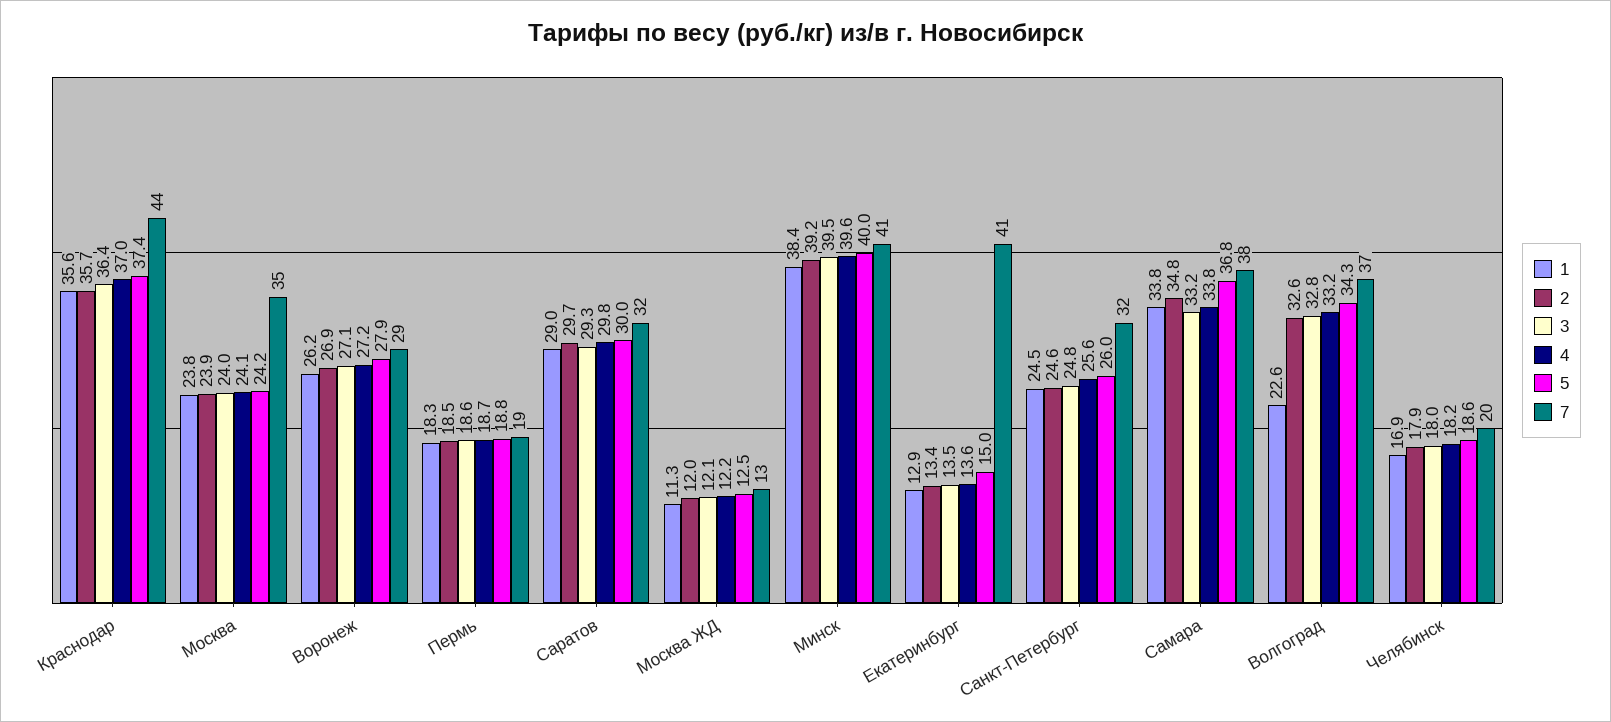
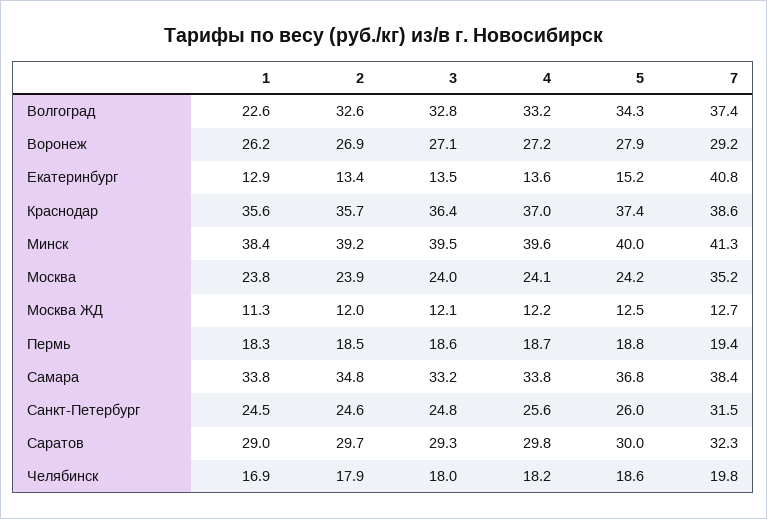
  {
    "1": {
      "Краснодар": 35.6,
      "Москва": 23.8,
      "Воронеж": 26.2,
      "Пермь": 18.3,
      "Саратов": 29,
      "Москва ЖД": 11.3,
      "Минск": 38.4,
      "Екатеринбург": 12.9,
      "Санкт-Петербург": 24.5,
      "Самара": 33.8,
      "Волгоград": 22.6,
      "Челябинск": 16.9
    },
    "2": {
      "Краснодар": 35.7,
      "Москва": 23.9,
      "Воронеж": 26.9,
      "Пермь": 18.5,
      "Саратов": 29.7,
      "Москва ЖД": 12,
      "Минск": 39.2,
      "Екатеринбург": 13.4,
      "Санкт-Петербург": 24.6,
      "Самара": 34.8,
      "Волгоград": 32.6,
      "Челябинск": 17.9
    },
    "3": {
      "Краснодар": 36.4,
      "Москва": 24,
      "Воронеж": 27.1,
      "Пермь": 18.6,
      "Саратов": 29.3,
      "Москва ЖД": 12.1,
      "Минск": 39.5,
      "Екатеринбург": 13.5,
      "Санкт-Петербург": 24.8,
      "Самара": 33.2,
      "Волгоград": 32.8,
      "Челябинск": 18
    },
    "4": {
      "Краснодар": 37,
      "Москва": 24.1,
      "Воронеж": 27.2,
      "Пермь": 18.7,
      "Саратов": 29.8,
      "Москва ЖД": 12.2,
      "Минск": 39.6,
      "Екатеринбург": 13.6,
      "Санкт-Петербург": 25.6,
      "Самара": 33.8,
      "Волгоград": 33.2,
      "Челябинск": 18.2
    },
    "5": {
      "Краснодар": 37.4,
      "Москва": 24.2,
      "Воронеж": 27.9,
      "Пермь": 18.8,
      "Саратов": 30,
      "Москва ЖД": 12.5,
      "Минск": 40,
-     "Екатеринбург": 15,
+     "Екатеринбург": 15.2,
      "Санкт-Петербург": 26,
      "Самара": 36.8,
      "Волгоград": 34.3,
      "Челябинск": 18.6
    },
    "7": {
-     "Краснодар": 44,
+     "Краснодар": 38.6,
      "Москва": 35.2,
      "Воронеж": 29.2,
      "Пермь": 19.4,
      "Саратов": 32.3,
      "Москва ЖД": 12.7,
      "Минск": 41.3,
      "Екатеринбург": 40.8,
      "Санкт-Петербург": 31.5,
      "Самара": 38.4,
      "Волгоград": 37.4,
      "Челябинск": 19.8
    }
  }

